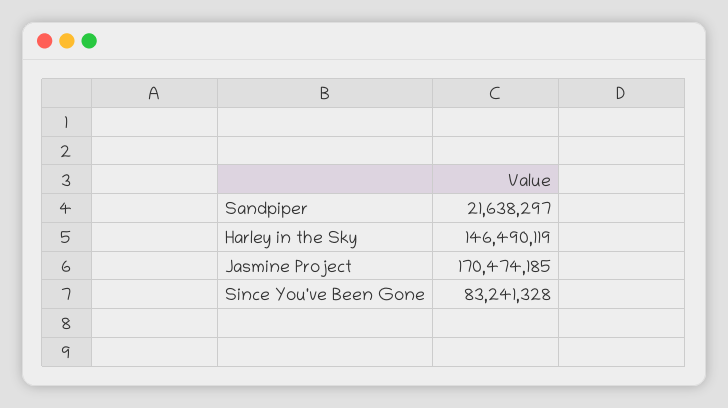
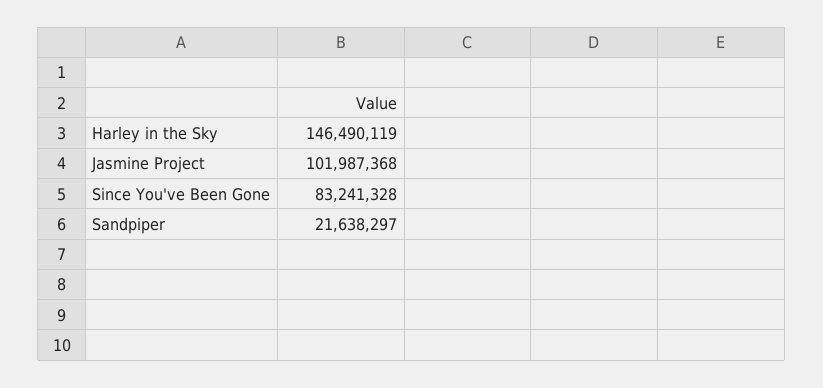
  {
    "Sandpiper": 21638297,
    "Harley in the Sky": 146490119,
-   "Jasmine Project": 170474185,
+   "Jasmine Project": 101987368,
    "Since You've Been Gone": 83241328
  }

